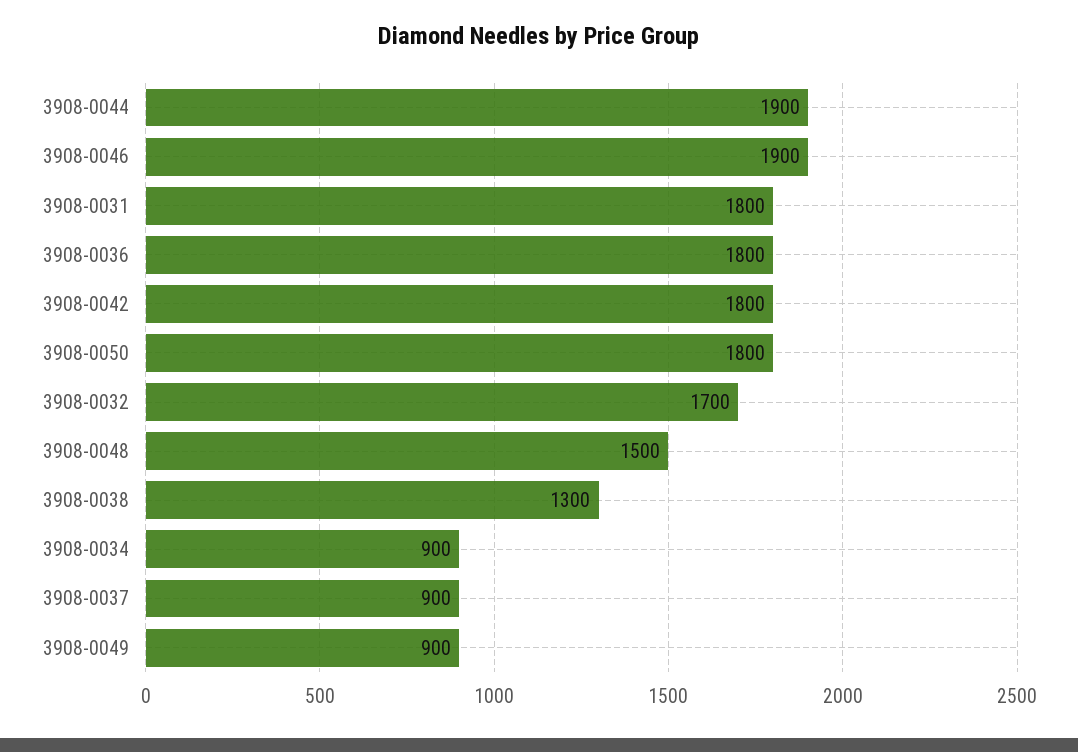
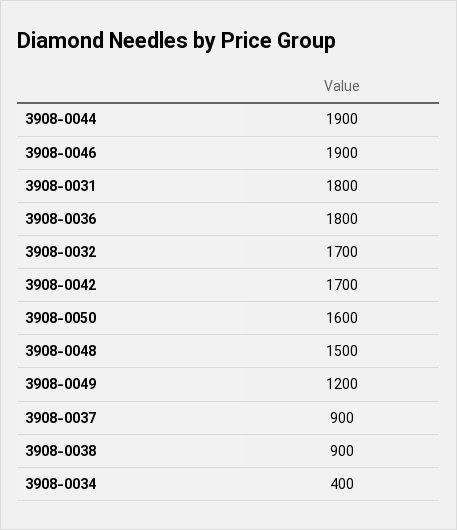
  {
    "3908-0044": 1900,
    "3908-0046": 1900,
    "3908-0031": 1800,
    "3908-0036": 1800,
-   "3908-0042": 1800,
+   "3908-0042": 1700,
-   "3908-0050": 1800,
+   "3908-0050": 1600,
    "3908-0032": 1700,
    "3908-0048": 1500,
-   "3908-0038": 1300,
+   "3908-0038": 900,
-   "3908-0034": 900,
+   "3908-0034": 400,
    "3908-0037": 900,
-   "3908-0049": 900
+   "3908-0049": 1200
  }

